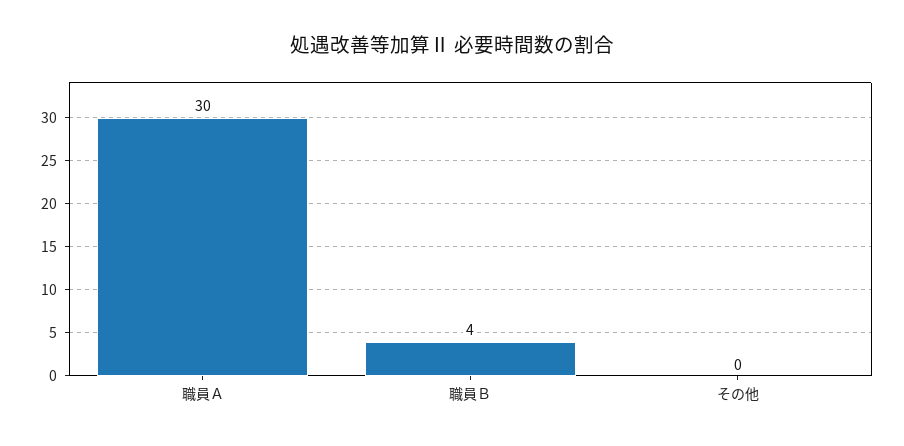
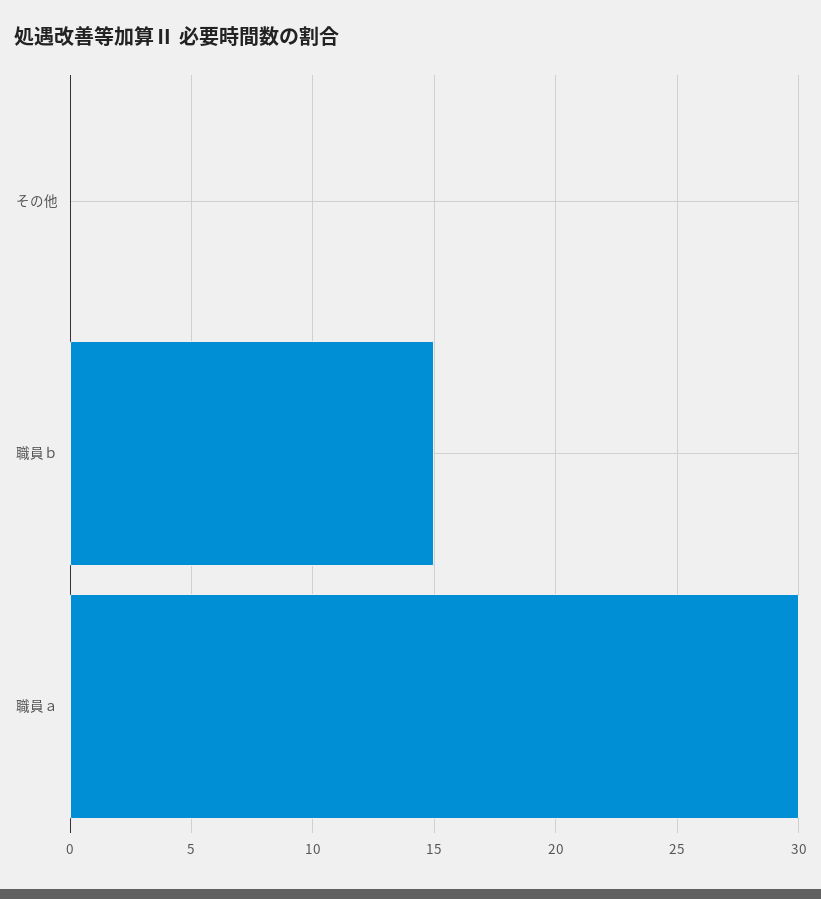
  {
    "職員Ａ": 30,
-   "職員Ｂ": 4,
+   "職員Ｂ": 15,
    "その他": 0
  }

